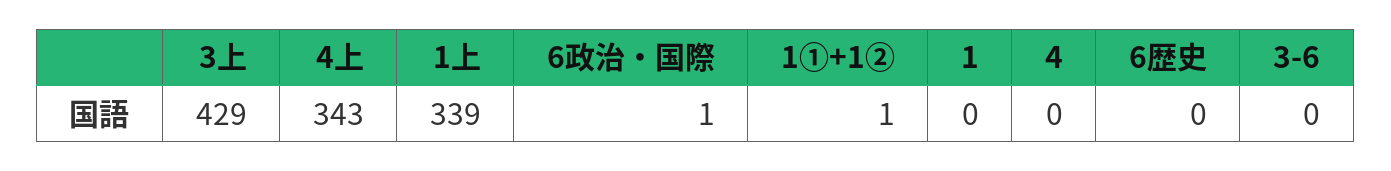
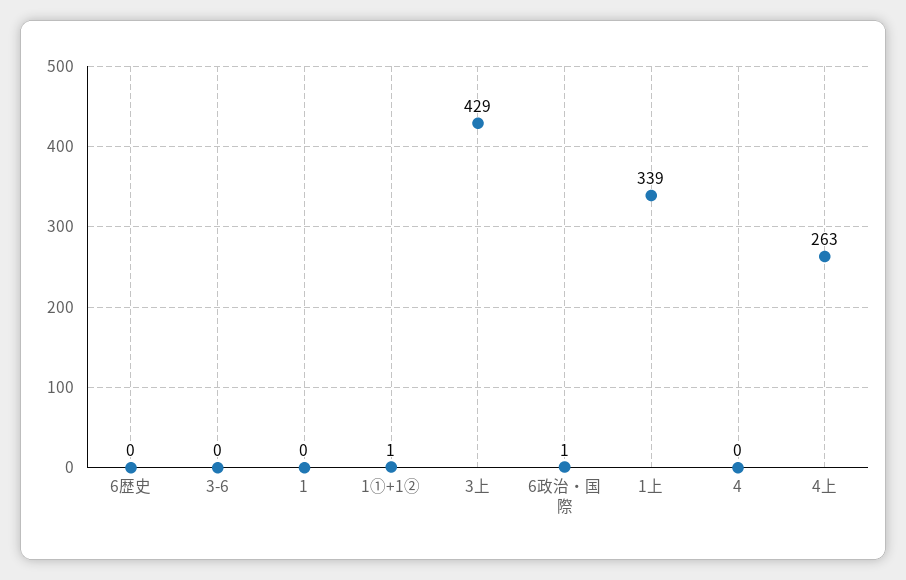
  {
    "3上": 429,
-   "4上": 343,
+   "4上": 263,
    "1上": 339,
    "6政治・国際": 1,
    "1①+1②": 1,
    "1": 0,
    "4": 0,
    "6歴史": 0,
    "3-6": 0
  }

